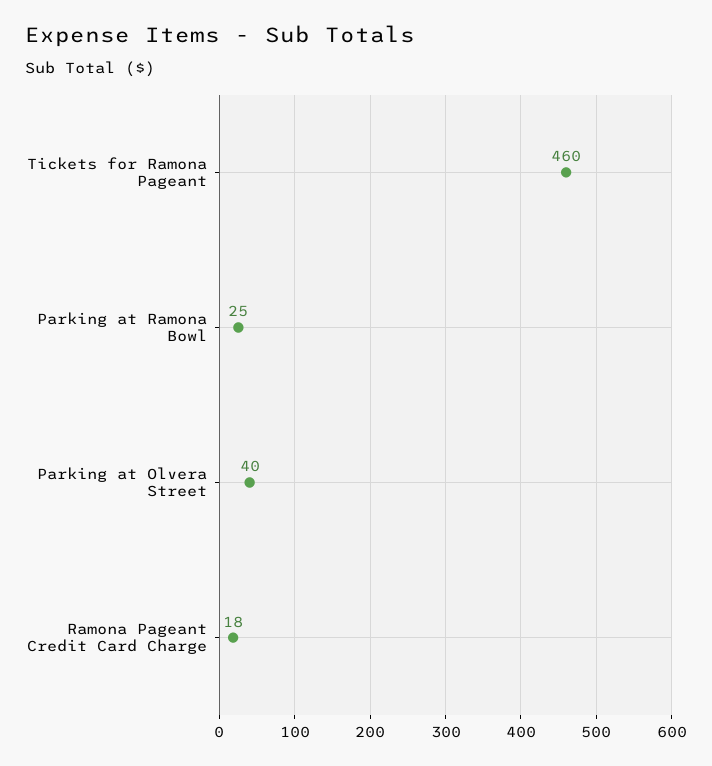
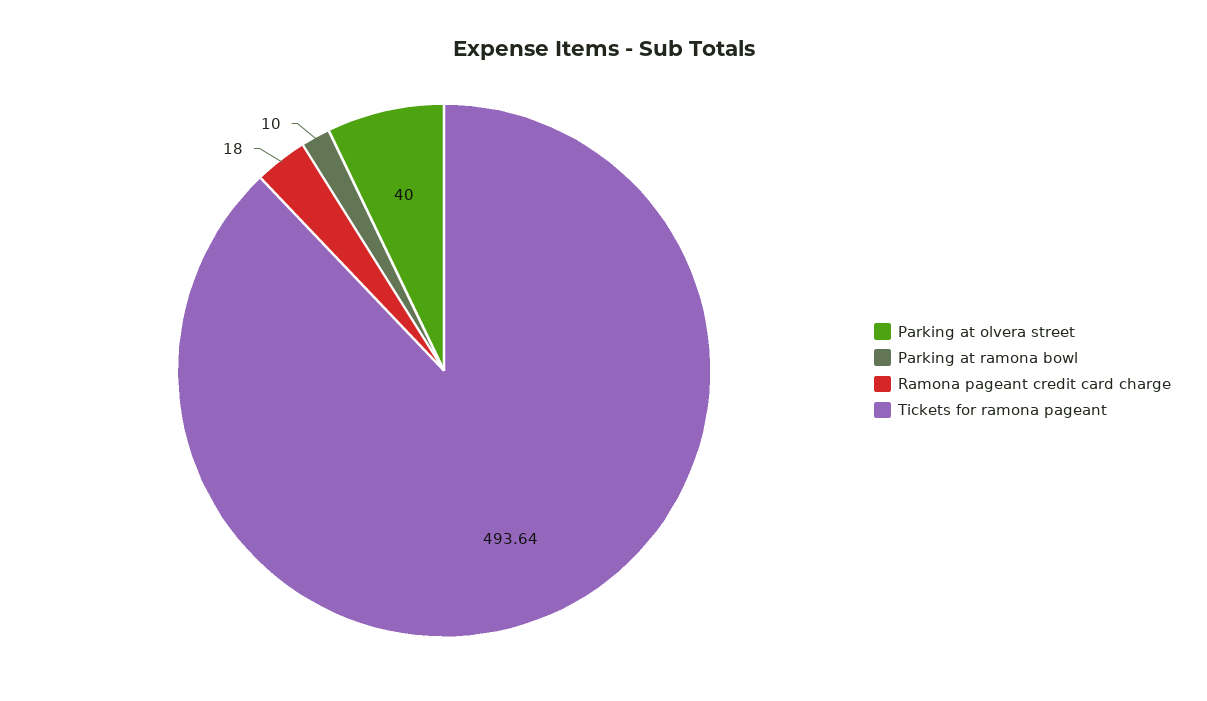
  {
-   "Tickets for Ramona Pageant": 460,
+   "Tickets for Ramona Pageant": 493.64,
-   "Parking at Ramona Bowl": 25,
+   "Parking at Ramona Bowl": 10,
    "Parking at Olvera Street": 40,
    "Ramona Pageant Credit Card Charge": 18
  }

